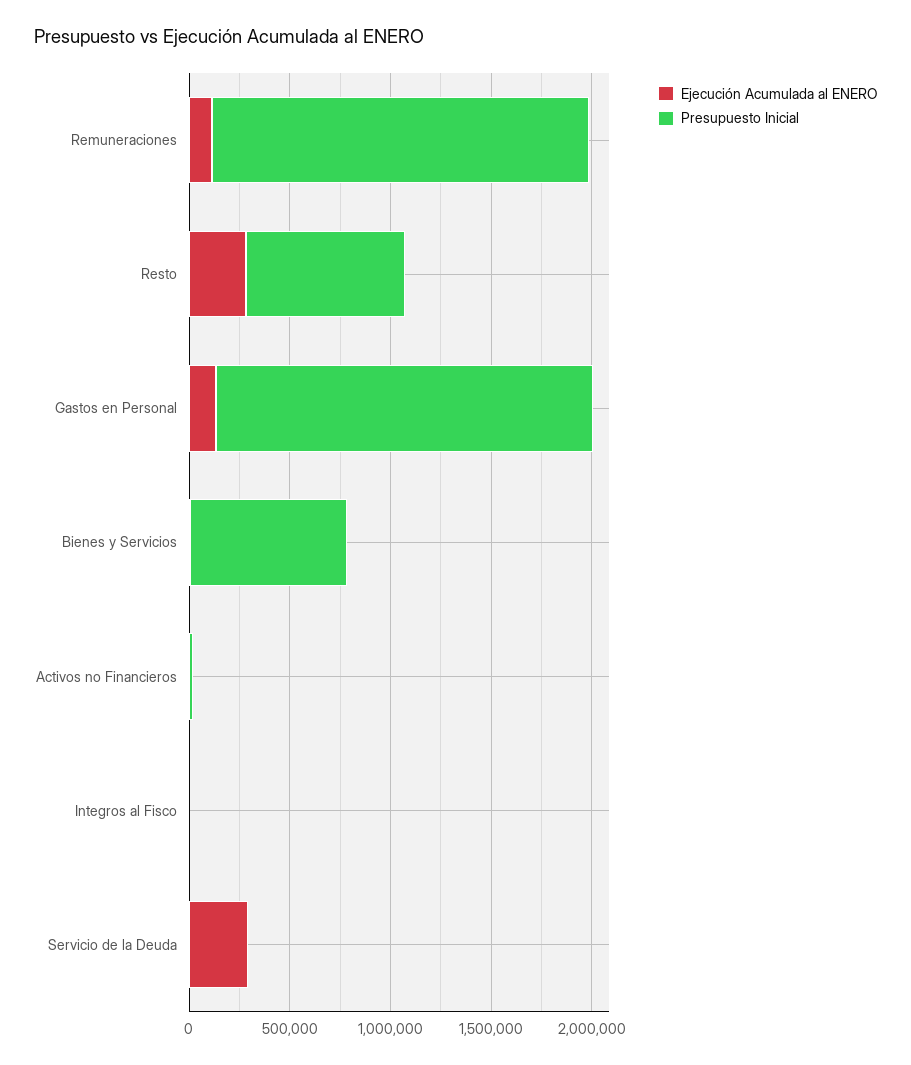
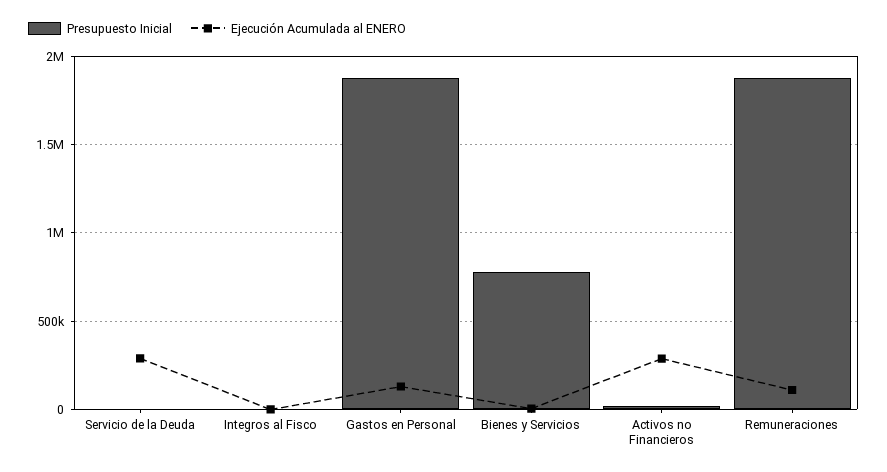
  {
    "Ejecución Acumulada al ENERO": {
      "Remuneraciones": 100000,
-     "Resto": 300000,
      "Gastos en Personal": 150000,
      "Bienes y Servicios": 0,
-     "Activos no Financieros": 0,
+     "Activos no Financieros": 300000,
      "Integros al Fisco": 0,
      "Servicio de la Deuda": 300000
    },
    "Presupuesto Inicial": {
      "Remuneraciones": 1900000,
-     "Resto": 800000,
      "Gastos en Personal": 1900000,
      "Bienes y Servicios": 800000,
      "Activos no Financieros": 0,
      "Integros al Fisco": 0,
      "Servicio de la Deuda": 0
    }
  }

